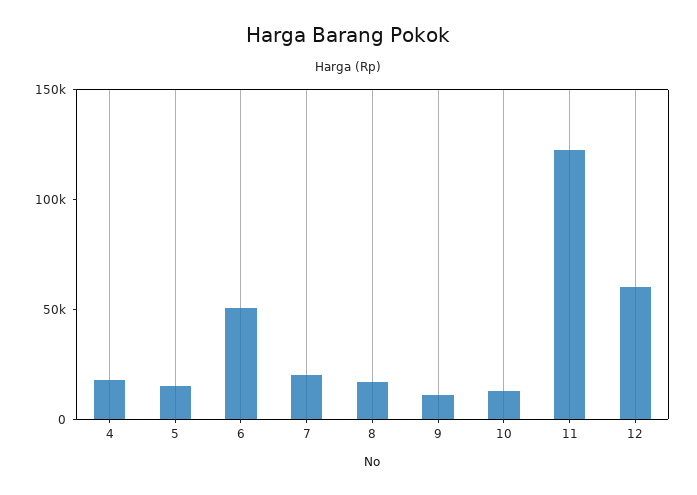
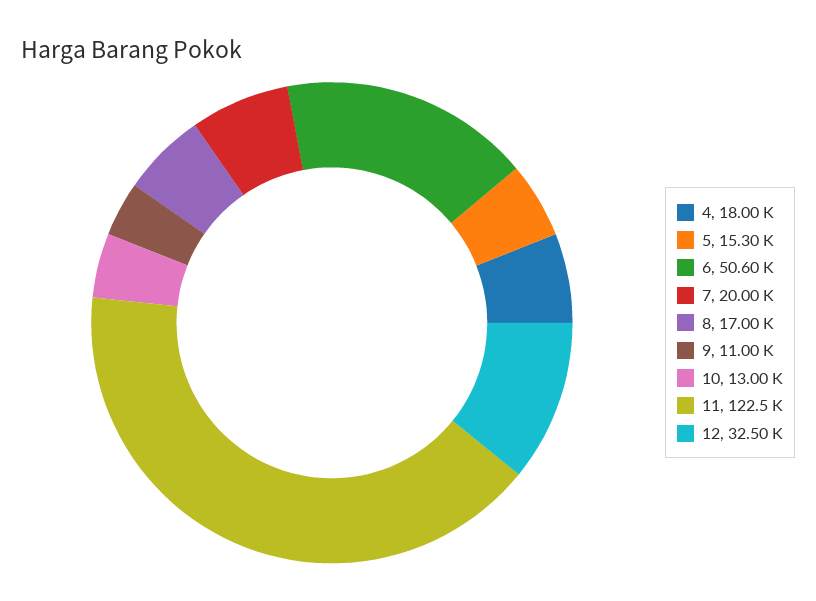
  {
    "4": 18000,
    "5": 15300,
    "6": 50600,
    "7": 20000,
    "8": 17000,
    "9": 11000,
    "10": 13000,
    "11": 122500,
-   "12": 60000
+   "12": 32500
  }

